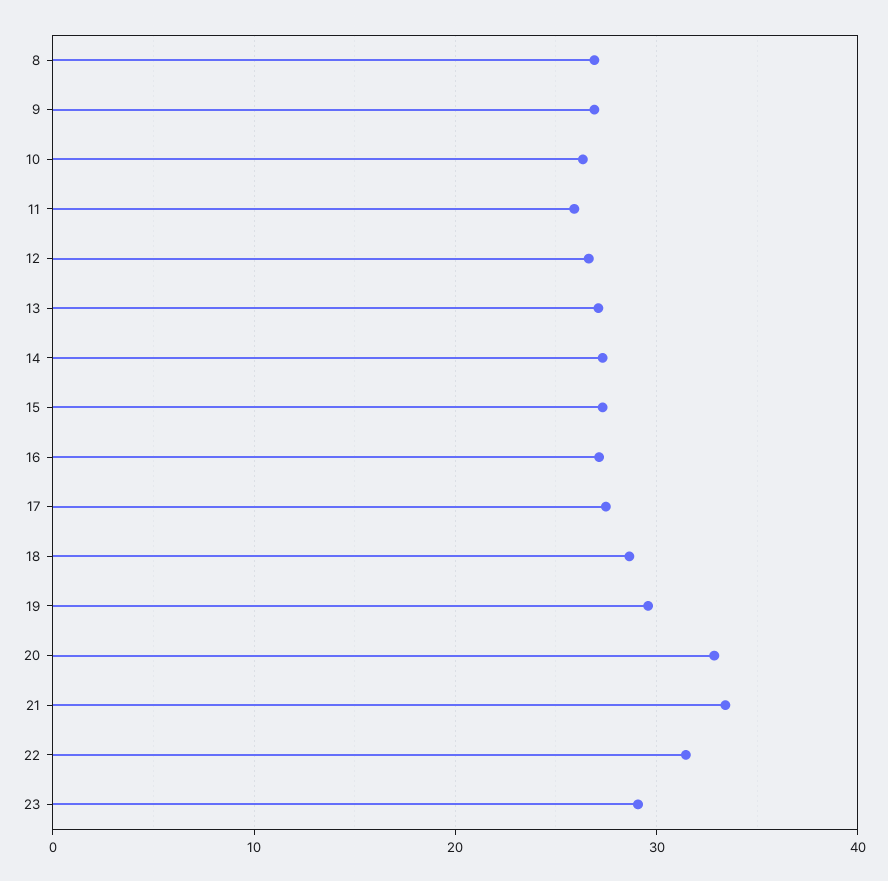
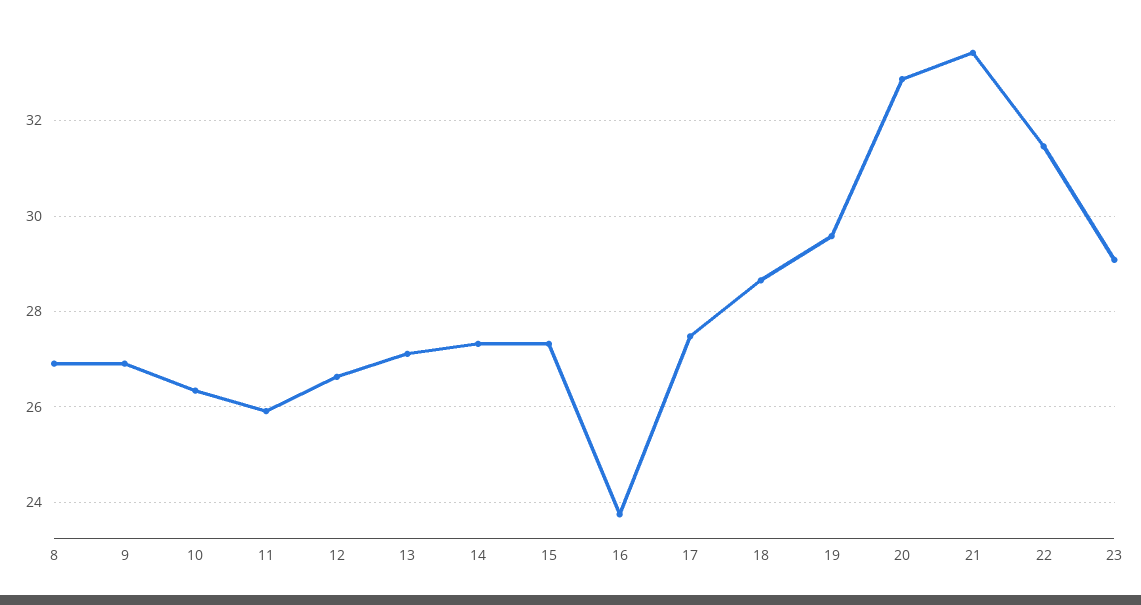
  {
    "8": 27,
    "9": 27,
    "10": 26.4,
    "11": 26,
    "12": 26.6,
    "13": 27.2,
    "14": 27.4,
    "15": 27.4,
-   "16": 27,
+   "16": 23.8,
    "17": 27.4,
    "18": 28.6,
    "19": 29.6,
    "20": 32.8,
    "21": 33.4,
    "22": 31.4,
    "23": 29
  }

